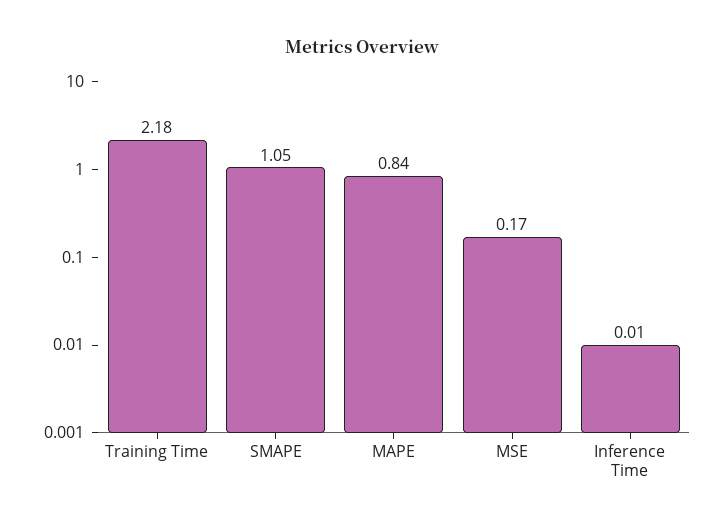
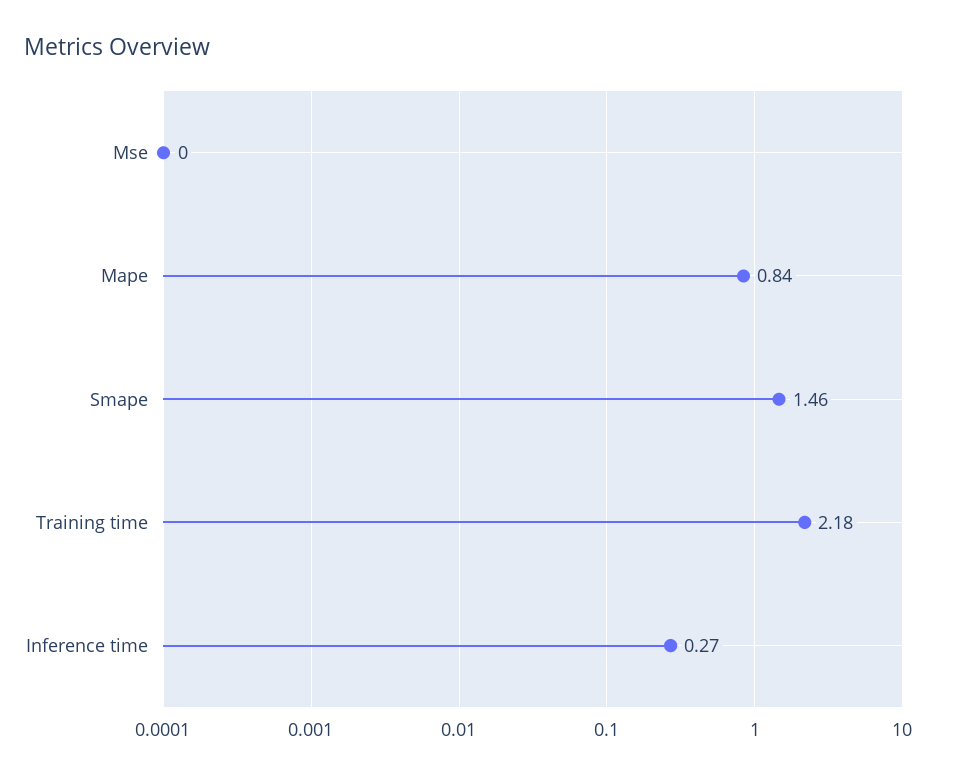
  {
    "Training Time": 2.18,
-   "SMAPE": 1.05,
+   "SMAPE": 1.46,
    "MAPE": 0.84,
-   "MSE": 0.17,
+   "MSE": 0,
-   "Inference Time": 0.01
+   "Inference Time": 0.27
  }

